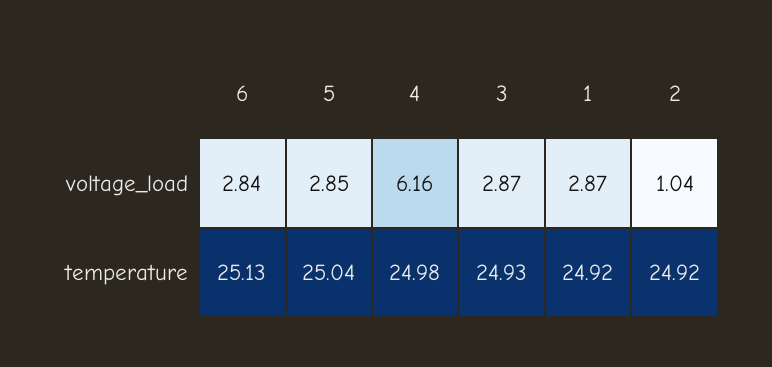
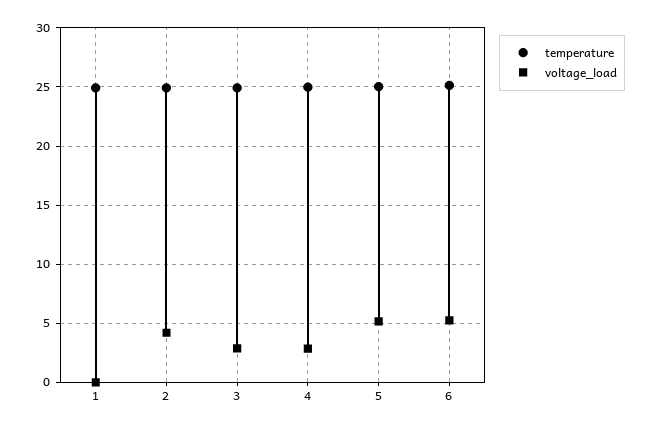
  {
    "voltage_load": {
-     "6": 2.84,
+     "6": 5,
-     "5": 2.85,
+     "5": 5,
-     "4": 6.16,
+     "4": 3,
      "3": 2.87,
-     "1": 2.87,
+     "1": 0,
-     "2": 1.04
+     "2": 4
    },
    "temperature": {
      "6": 25.13,
      "5": 25.04,
      "4": 24.98,
      "3": 24.93,
      "1": 24.92,
      "2": 24.92
    }
  }

